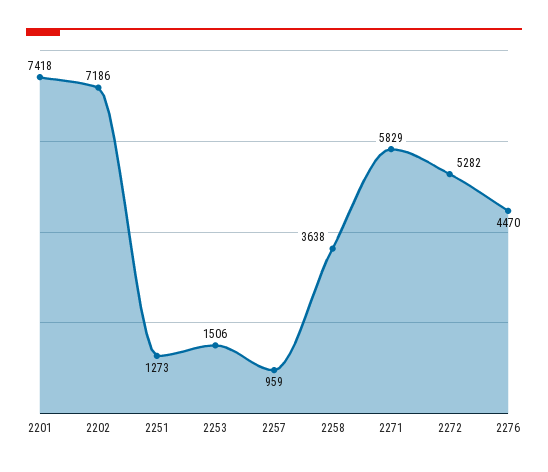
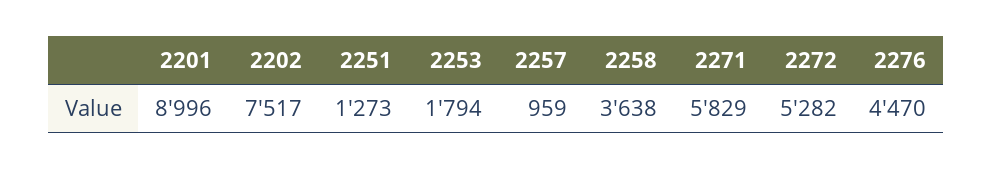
  {
-   "2201": 7418,
+   "2201": 8996,
-   "2202": 7186,
+   "2202": 7517,
    "2251": 1273,
-   "2253": 1506,
+   "2253": 1794,
    "2257": 959,
    "2258": 3638,
    "2271": 5829,
    "2272": 5282,
    "2276": 4470
  }

